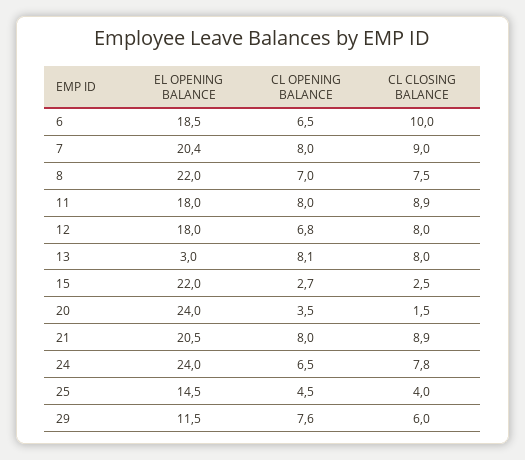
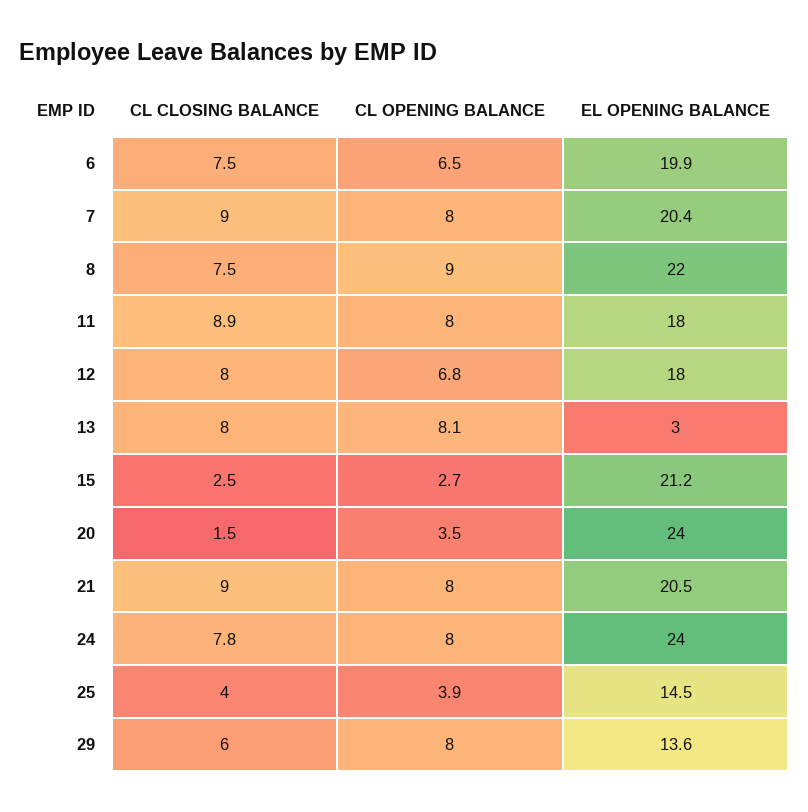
  {
    "EL OPENING BALANCE": {
-     "6": 18.5,
+     "6": 19.9,
      "7": 20.4,
      "8": 22,
      "11": 18,
      "12": 18,
      "13": 3,
-     "15": 22,
+     "15": 21.2,
      "20": 24,
      "21": 20.5,
      "24": 24,
      "25": 14.5,
-     "29": 11.5
+     "29": 13.6
    },
    "CL OPENING BALANCE": {
      "6": 6.5,
      "7": 8,
-     "8": 7,
+     "8": 9,
      "11": 8,
      "12": 6.8,
      "13": 8.1,
      "15": 2.7,
      "20": 3.5,
      "21": 8,
-     "24": 6.5,
+     "24": 8,
-     "25": 4.5,
+     "25": 3.9,
-     "29": 7.6
+     "29": 8
    },
    "CL CLOSING BALANCE": {
-     "6": 10,
+     "6": 7.5,
      "7": 9,
      "8": 7.5,
      "11": 8.9,
      "12": 8,
      "13": 8,
      "15": 2.5,
      "20": 1.5,
-     "21": 8.9,
+     "21": 9,
      "24": 7.8,
      "25": 4,
      "29": 6
    }
  }

